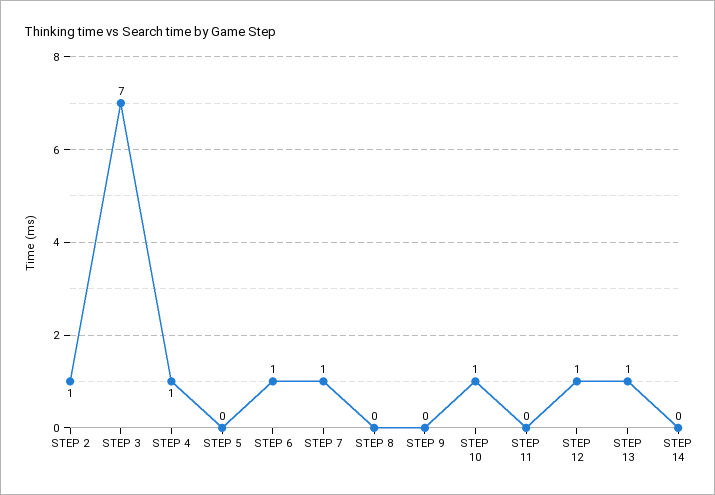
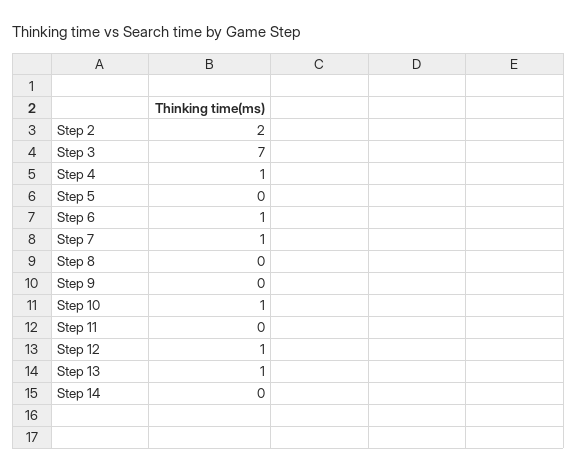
  {
-   "STEP 2": 1,
+   "STEP 2": 2,
    "STEP 3": 7,
    "STEP 4": 1,
    "STEP 5": 0,
    "STEP 6": 1,
    "STEP 7": 1,
    "STEP 8": 0,
    "STEP 9": 0,
    "STEP 10": 1,
    "STEP 11": 0,
    "STEP 12": 1,
    "STEP 13": 1,
    "STEP 14": 0
  }

